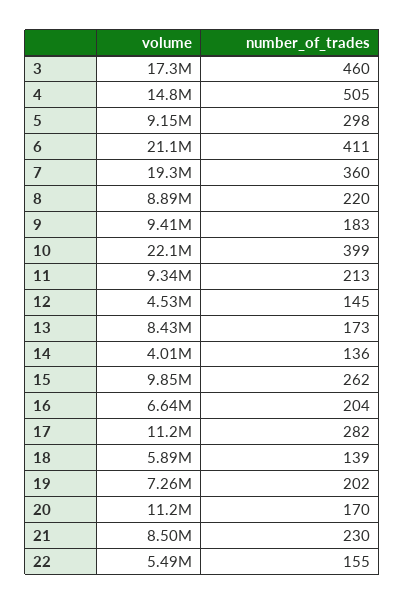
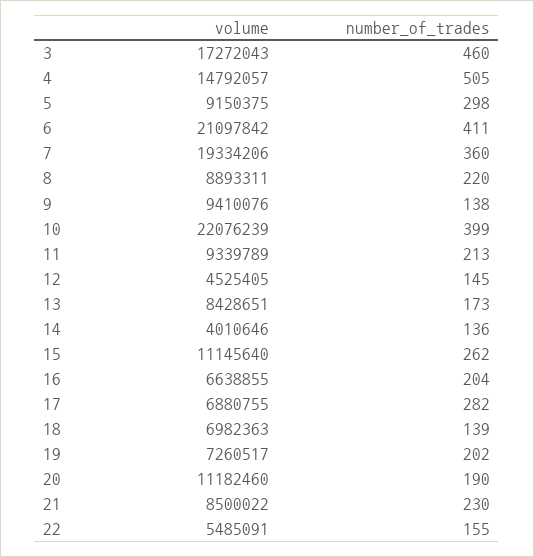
  {
    "volume": {
      "3": 17272043,
      "4": 14792057,
      "5": 9150375,
      "6": 21097842,
      "7": 19334206,
      "8": 8893311,
      "9": 9410076,
      "10": 22076239,
      "11": 9339789,
      "12": 4525405,
      "13": 8428651,
      "14": 4010646,
-     "15": 9850000,
+     "15": 11145640,
      "16": 6638855,
-     "17": 11200000,
+     "17": 6880755,
-     "18": 5890000,
+     "18": 6982363,
      "19": 7260517,
      "20": 11182460,
      "21": 8500022,
      "22": 5485091
    },
    "number_of_trades": {
      "3": 460,
      "4": 505,
      "5": 298,
      "6": 411,
      "7": 360,
      "8": 220,
-     "9": 183,
+     "9": 138,
      "10": 399,
      "11": 213,
      "12": 145,
      "13": 173,
      "14": 136,
      "15": 262,
      "16": 204,
      "17": 282,
      "18": 139,
      "19": 202,
-     "20": 170,
+     "20": 190,
      "21": 230,
      "22": 155
    }
  }

